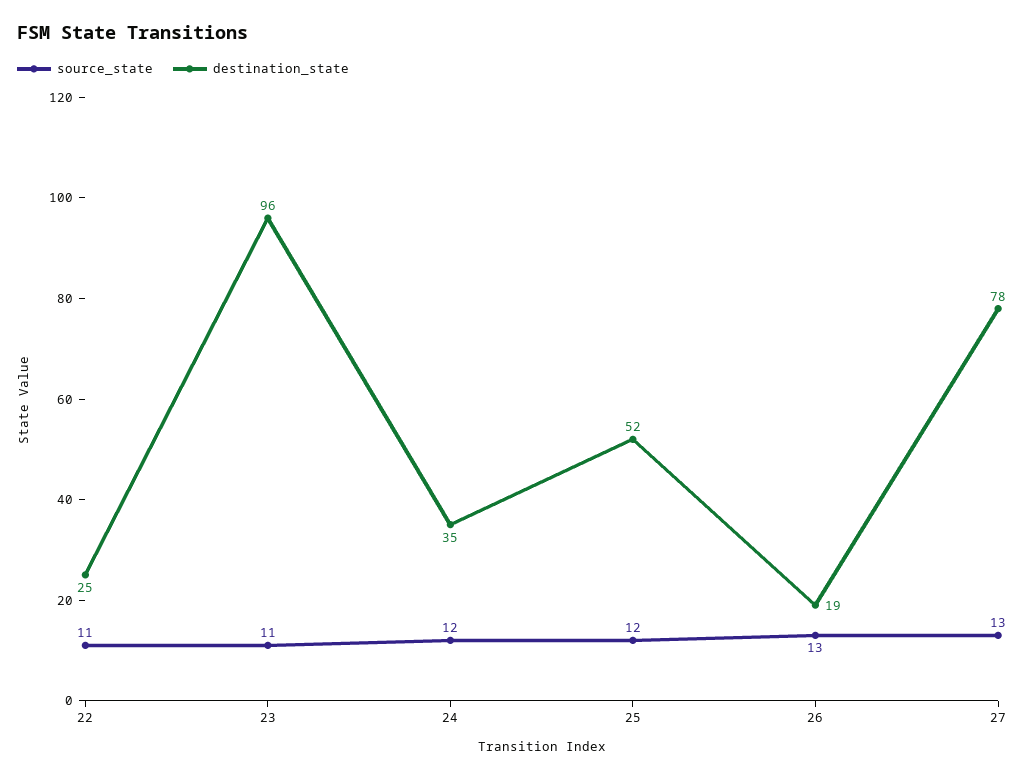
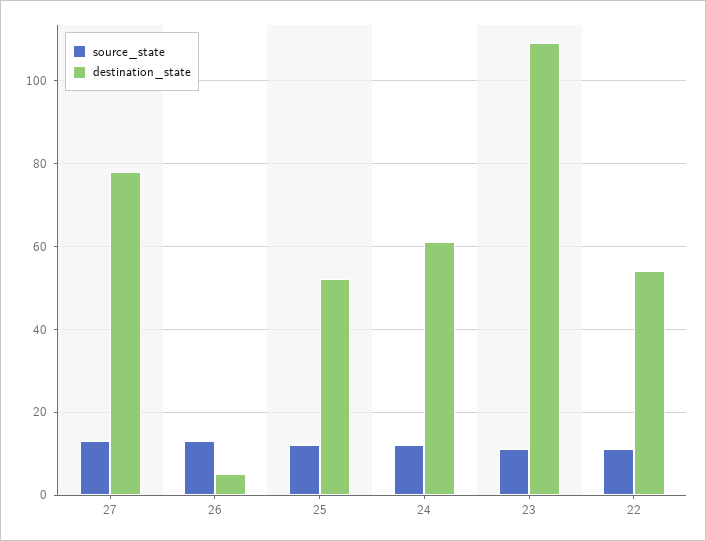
  {
    "source_state": {
      "22": 11,
      "23": 11,
      "24": 12,
      "25": 12,
      "26": 13,
      "27": 13
    },
    "destination_state": {
-     "22": 25,
+     "22": 55,
-     "23": 96,
+     "23": 110,
-     "24": 35,
+     "24": 60,
      "25": 52,
-     "26": 19,
+     "26": 5,
      "27": 78
    }
  }

